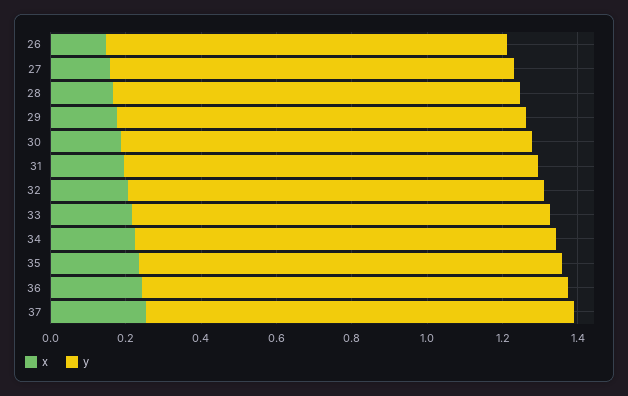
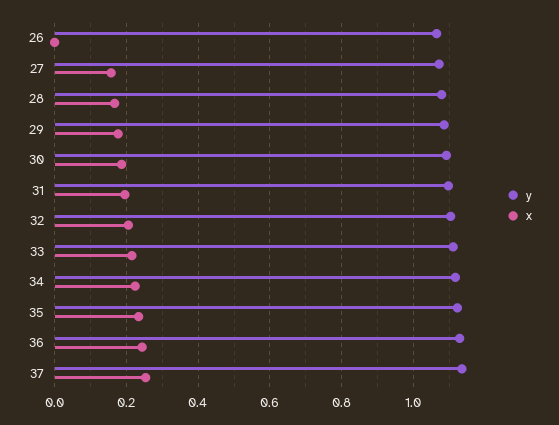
  {
    "x": {
-     "26": 0.15,
+     "26": 0,
      "27": 0.16,
      "28": 0.16,
      "29": 0.18,
      "30": 0.18,
      "31": 0.2,
      "32": 0.2,
      "33": 0.22,
      "34": 0.22,
      "35": 0.24,
      "36": 0.24,
      "37": 0.26
    },
    "y": {
      "26": 1.06,
      "27": 1.08,
      "28": 1.08,
      "29": 1.08,
      "30": 1.1,
      "31": 1.1,
      "32": 1.1,
      "33": 1.12,
      "34": 1.12,
      "35": 1.12,
      "36": 1.12,
      "37": 1.14
    }
  }

